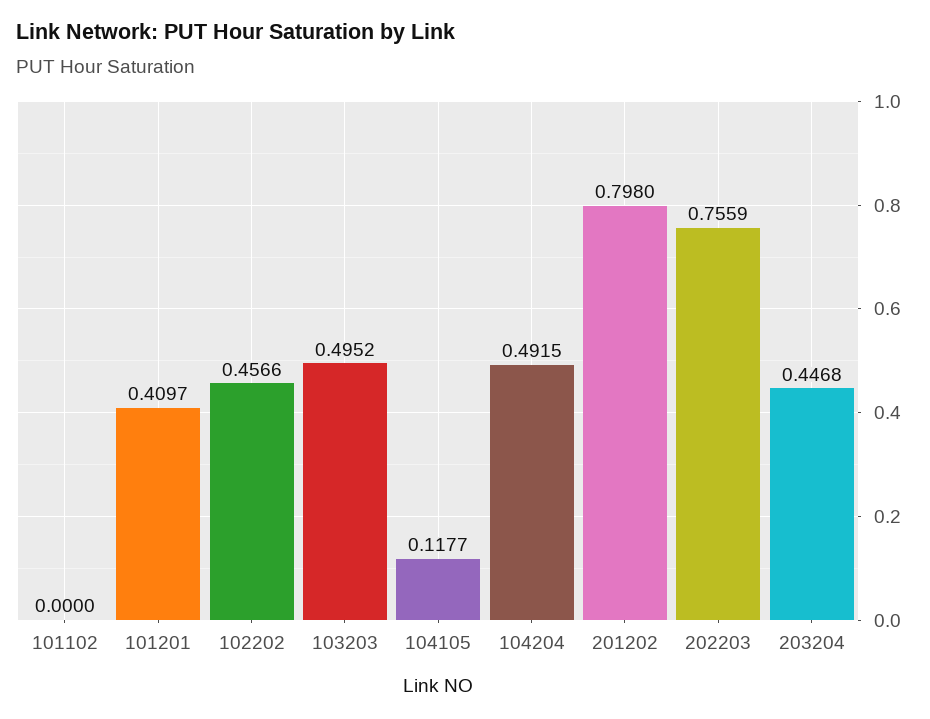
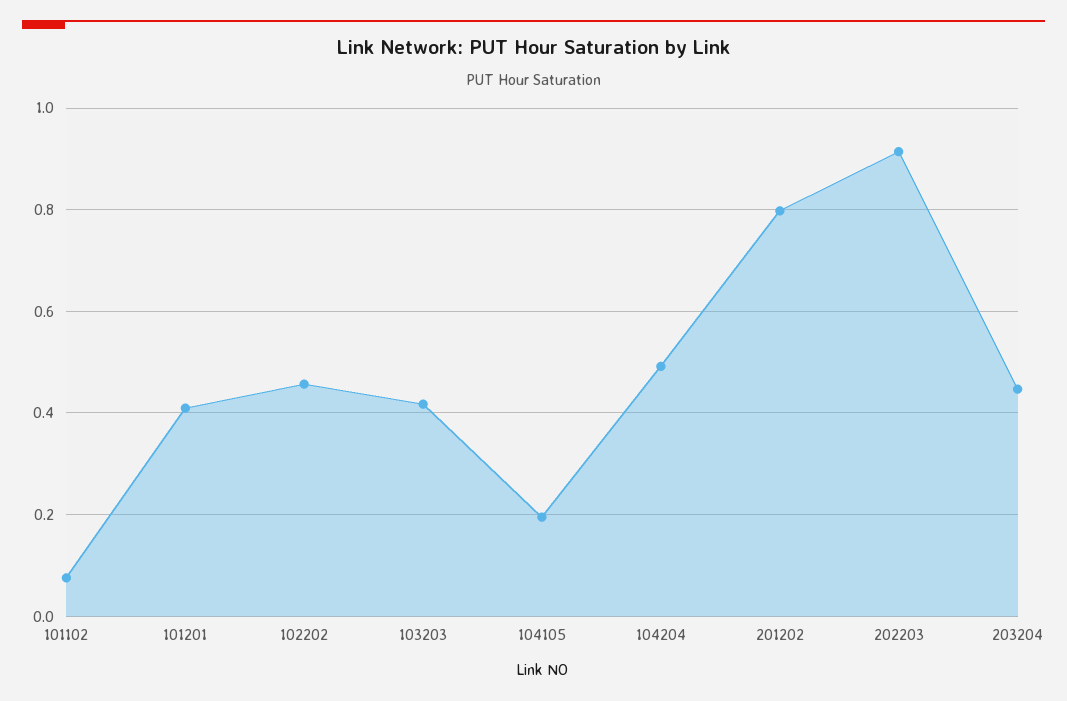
  {
-   "101102": 0,
+   "101102": 0.08,
    "101201": 0.4097,
    "102202": 0.4566,
-   "103203": 0.4952,
+   "103203": 0.42,
-   "104105": 0.1177,
+   "104105": 0.2,
    "104204": 0.4915,
    "201202": 0.798,
-   "202203": 0.7559,
+   "202203": 0.92,
    "203204": 0.4468
  }

